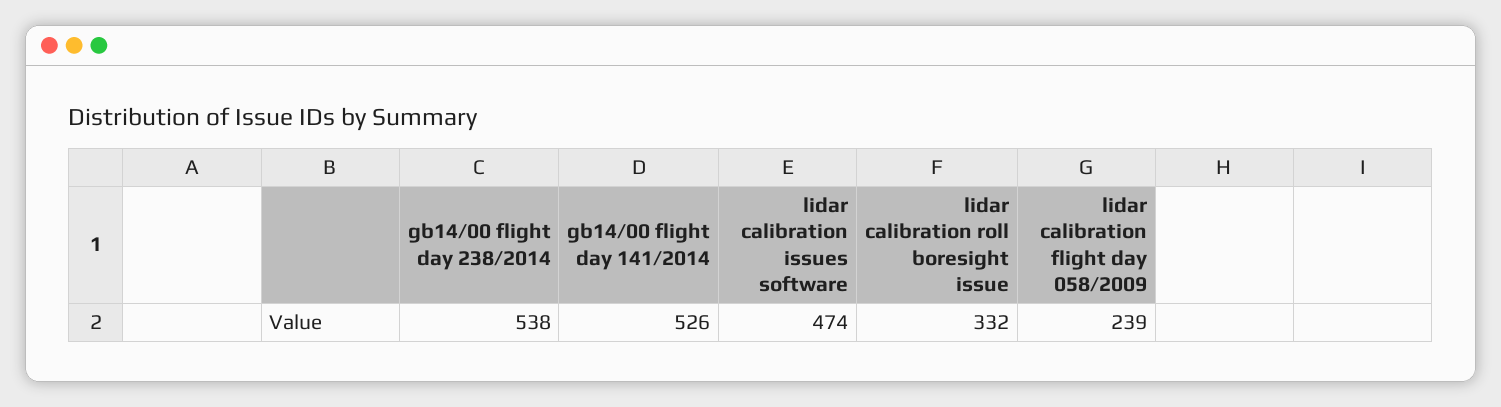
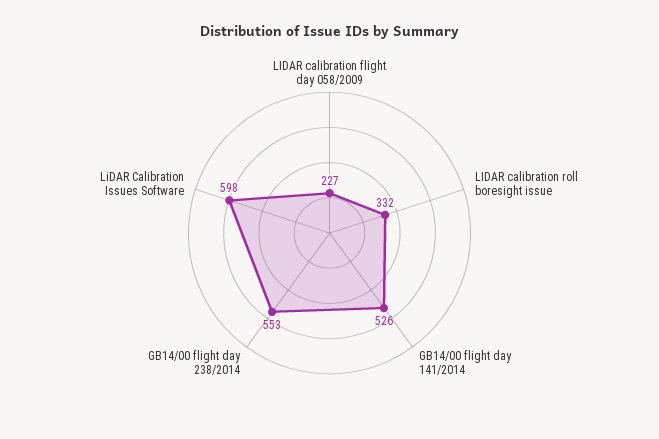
  {
-   "gb14/00 flight day 238/2014": 538,
+   "gb14/00 flight day 238/2014": 553,
    "gb14/00 flight day 141/2014": 526,
-   "lidar calibration issues software": 474,
+   "lidar calibration issues software": 598,
    "lidar calibration roll boresight issue": 332,
-   "lidar calibration flight day 058/2009": 239
+   "lidar calibration flight day 058/2009": 227
  }

